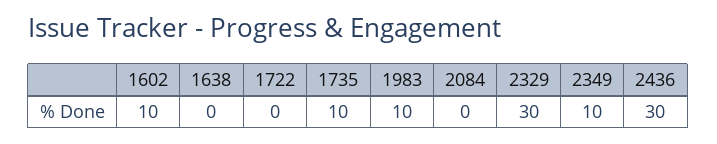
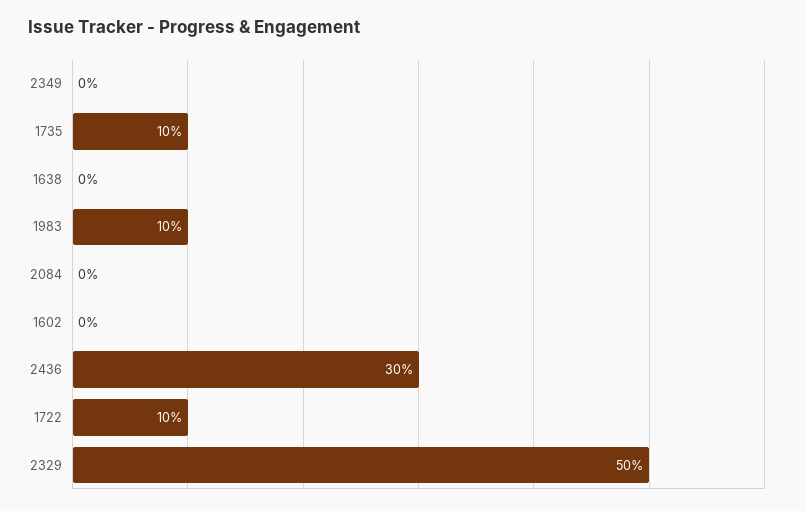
  {
-   "1602": 10,
+   "1602": 0,
    "1638": 0,
-   "1722": 0,
+   "1722": 10,
    "1735": 10,
    "1983": 10,
    "2084": 0,
-   "2329": 30,
+   "2329": 50,
-   "2349": 10,
+   "2349": 0,
    "2436": 30
  }

